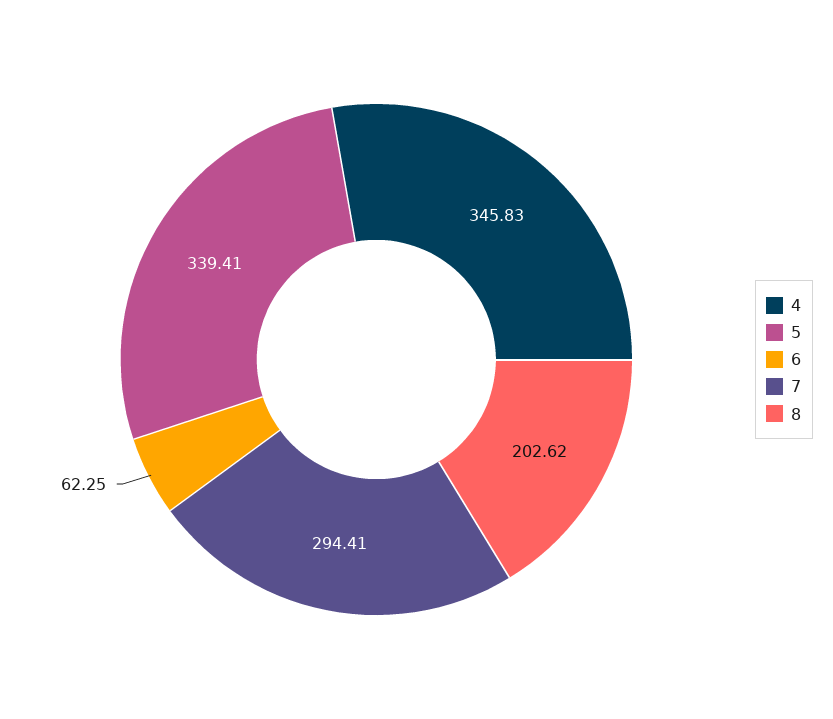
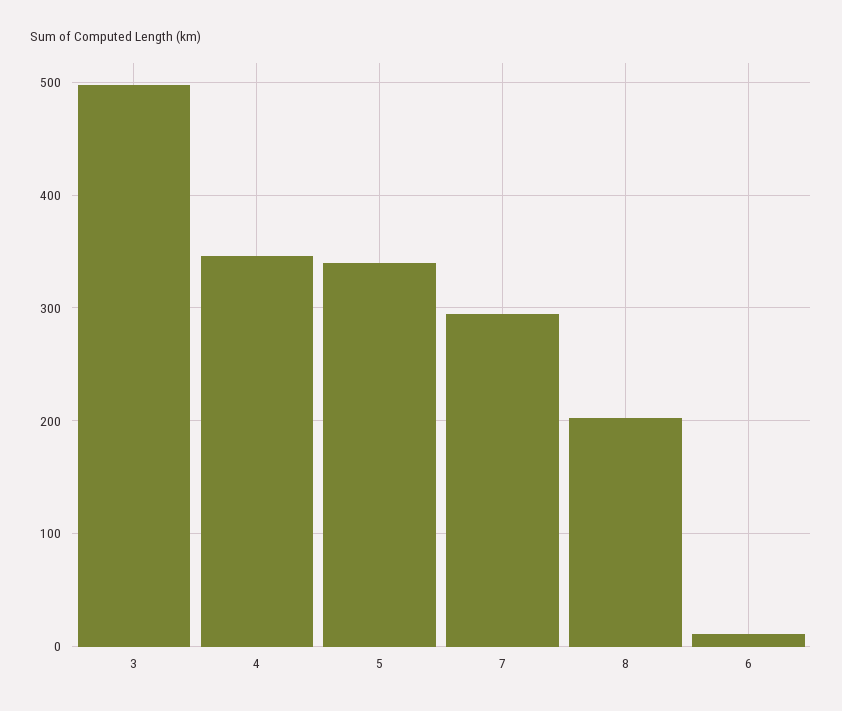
  {
    "4": 345.83,
    "5": 339.41,
-   "6": 62.25,
+   "6": 10,
    "7": 294.41,
-   "8": 202.62
+   "8": 202.62,
+   "3": 500
  }

